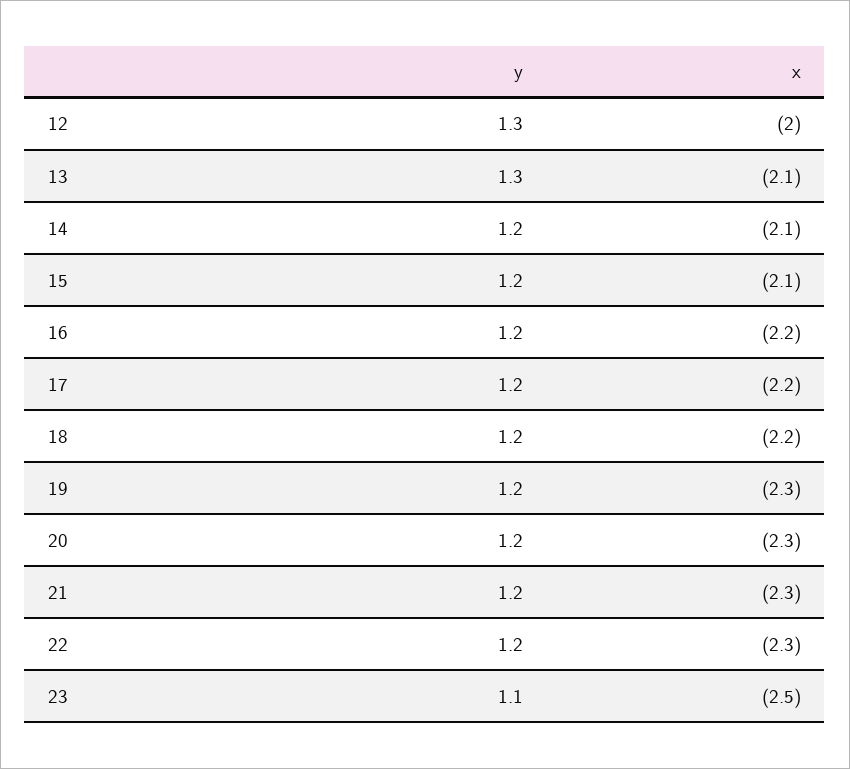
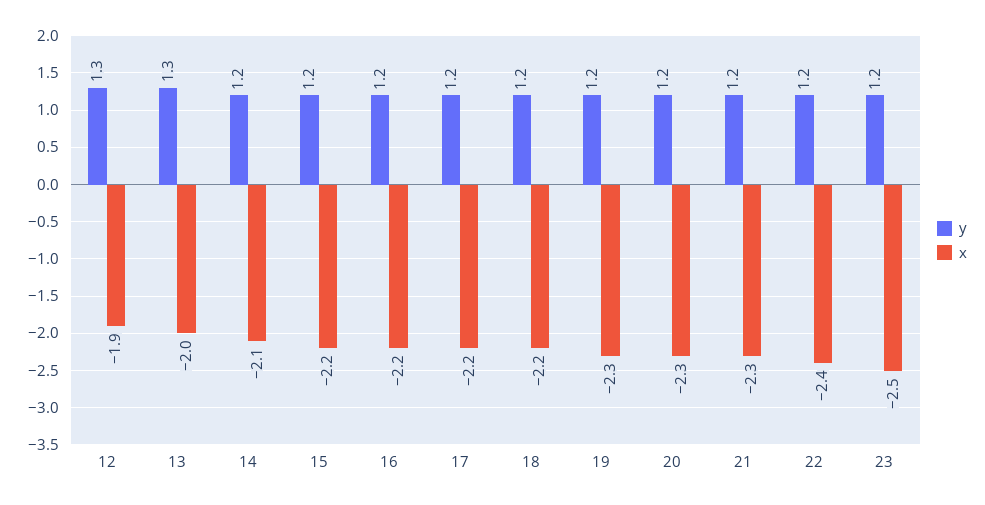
  {
    "y": {
      "12": 1.3,
      "13": 1.3,
      "14": 1.2,
      "15": 1.2,
      "16": 1.2,
      "17": 1.2,
      "18": 1.2,
      "19": 1.2,
      "20": 1.2,
      "21": 1.2,
      "22": 1.2,
-     "23": 1.1
+     "23": 1.2
    },
    "x": {
-     "12": -2,
+     "12": -1.9,
-     "13": -2.1,
+     "13": -2,
      "14": -2.1,
-     "15": -2.1,
+     "15": -2.2,
      "16": -2.2,
      "17": -2.2,
      "18": -2.2,
      "19": -2.3,
      "20": -2.3,
      "21": -2.3,
-     "22": -2.3,
+     "22": -2.4,
      "23": -2.5
    }
  }

